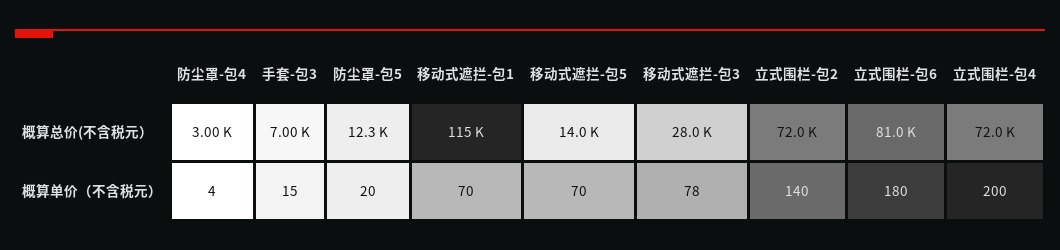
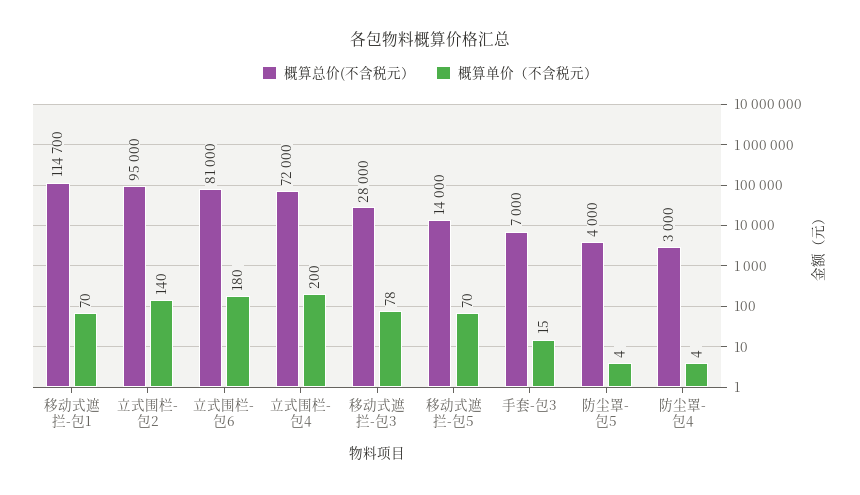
  {
    "概算总价(不含税元）": {
      "防尘罩-包4": 3000,
      "手套-包3": 7000,
-     "防尘罩-包5": 12300,
+     "防尘罩-包5": 4000,
      "移动式遮拦-包1": 114700,
      "移动式遮拦-包5": 14000,
      "移动式遮拦-包3": 28000,
-     "立式围栏-包2": 72000,
+     "立式围栏-包2": 95000,
      "立式围栏-包6": 81000,
      "立式围栏-包4": 72000
    },
    "概算单价（不含税元）": {
      "防尘罩-包4": 4,
      "手套-包3": 15,
-     "防尘罩-包5": 20,
+     "防尘罩-包5": 4,
      "移动式遮拦-包1": 70,
      "移动式遮拦-包5": 70,
      "移动式遮拦-包3": 78,
      "立式围栏-包2": 140,
      "立式围栏-包6": 180,
      "立式围栏-包4": 200
    }
  }

